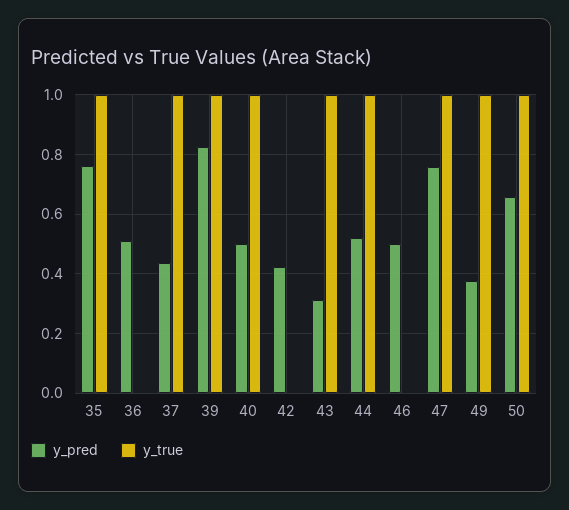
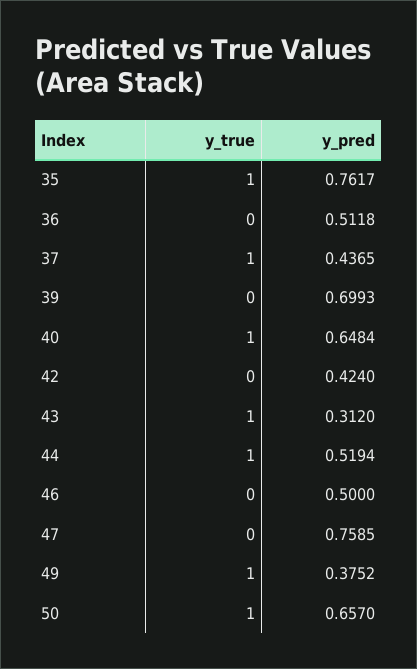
  {
    "y_pred": {
      "35": 0.7617,
      "36": 0.5118,
      "37": 0.4365,
-     "39": 0.825,
+     "39": 0.6993,
-     "40": 0.5,
+     "40": 0.6484,
      "42": 0.424,
      "43": 0.312,
      "44": 0.5194,
      "46": 0.5,
      "47": 0.7585,
      "49": 0.3752,
      "50": 0.657
    },
    "y_true": {
      "35": 1,
      "36": 0,
      "37": 1,
-     "39": 1,
+     "39": 0,
      "40": 1,
      "42": 0,
      "43": 1,
      "44": 1,
      "46": 0,
-     "47": 1,
+     "47": 0,
      "49": 1,
      "50": 1
    }
  }

